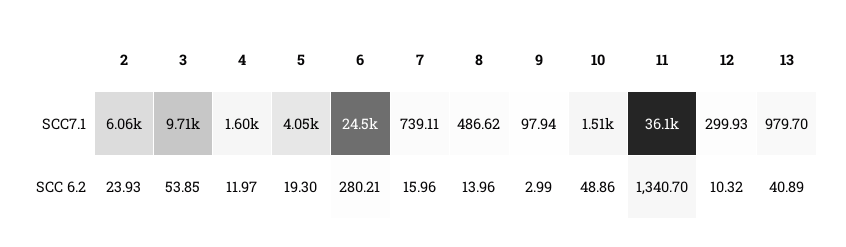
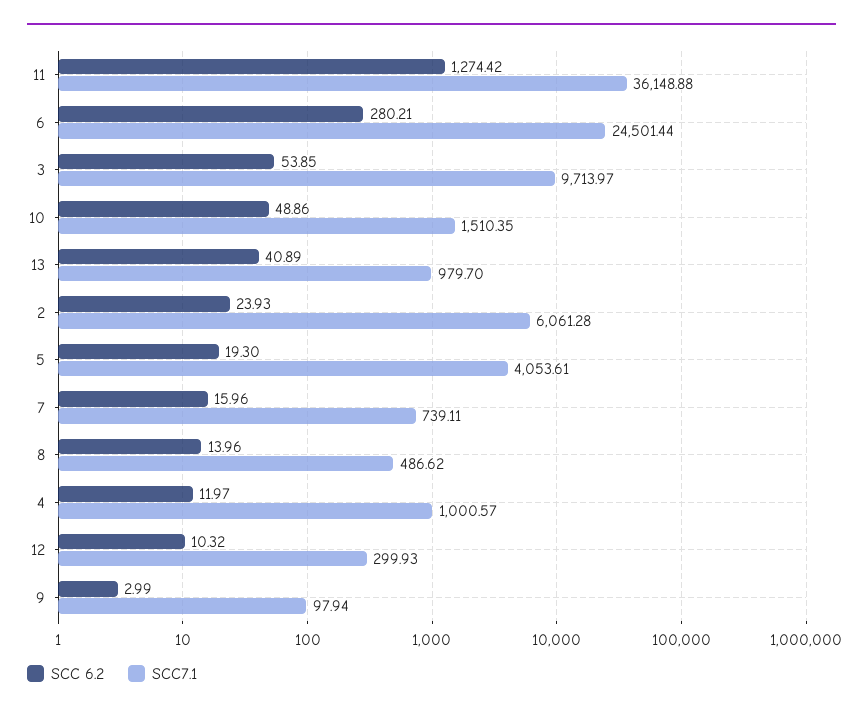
  {
    "SCC7.1": {
      "2": 6061.28,
      "3": 9713.97,
-     "4": 1600,
+     "4": 1000.57,
      "5": 4053.61,
      "6": 24501.44,
      "7": 739.11,
      "8": 486.62,
      "9": 97.94,
      "10": 1510.35,
      "11": 36148.88,
      "12": 299.93,
      "13": 979.7
    },
    "SCC 6.2": {
      "2": 23.93,
      "3": 53.85,
      "4": 11.97,
      "5": 19.3,
      "6": 280.21,
      "7": 15.96,
      "8": 13.96,
      "9": 2.99,
      "10": 48.86,
-     "11": 1340.7,
+     "11": 1274.42,
      "12": 10.32,
      "13": 40.89
    }
  }

